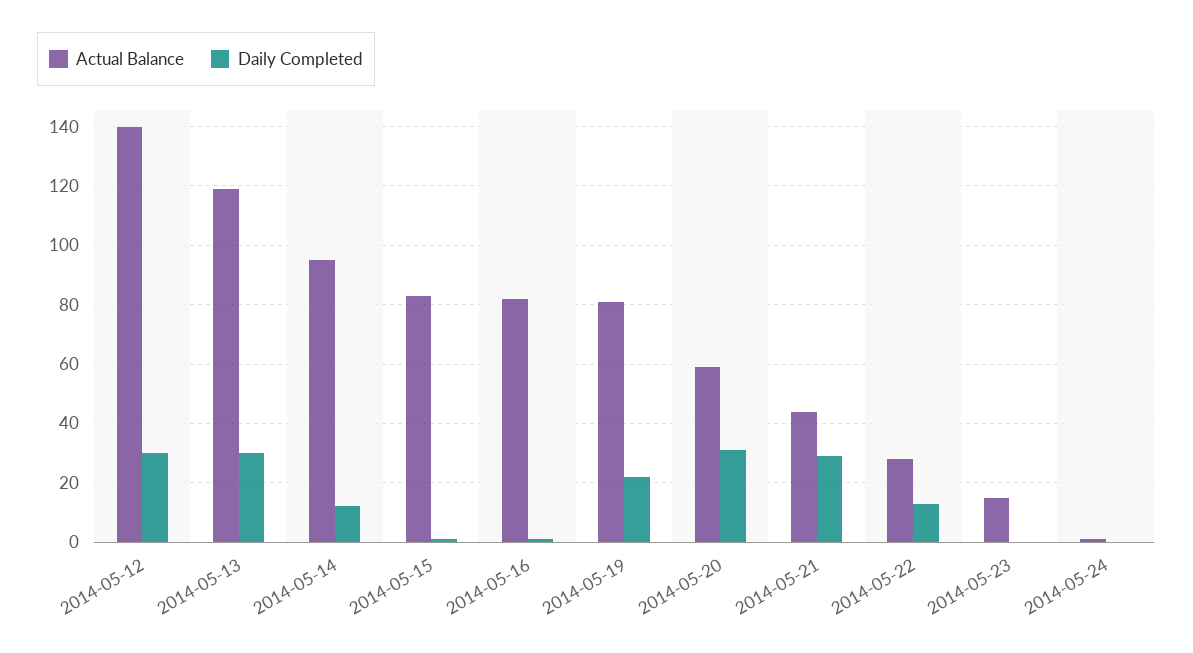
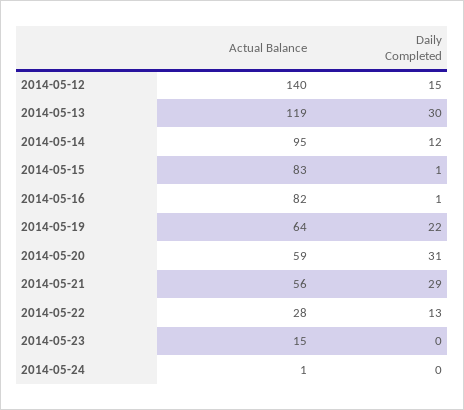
  {
    "Actual Balance": {
      "2014-05-12": 140,
      "2014-05-13": 119,
      "2014-05-14": 95,
      "2014-05-15": 83,
      "2014-05-16": 82,
-     "2014-05-19": 80,
+     "2014-05-19": 64,
      "2014-05-20": 59,
-     "2014-05-21": 45,
+     "2014-05-21": 56,
      "2014-05-22": 28,
      "2014-05-23": 15,
      "2014-05-24": 1
    },
    "Daily Completed": {
-     "2014-05-12": 30,
+     "2014-05-12": 15,
      "2014-05-13": 30,
      "2014-05-14": 12,
      "2014-05-15": 1,
      "2014-05-16": 1,
      "2014-05-19": 22,
      "2014-05-20": 31,
      "2014-05-21": 29,
      "2014-05-22": 13,
      "2014-05-23": 0,
      "2014-05-24": 0
    }
  }

